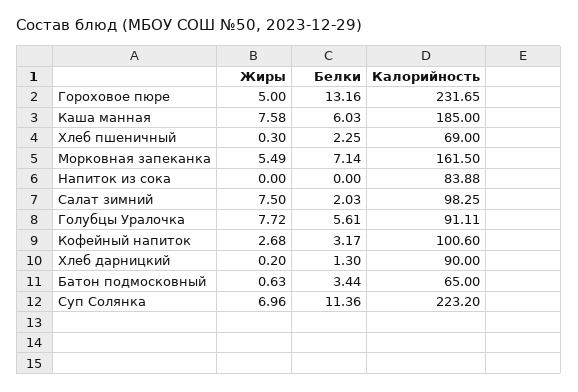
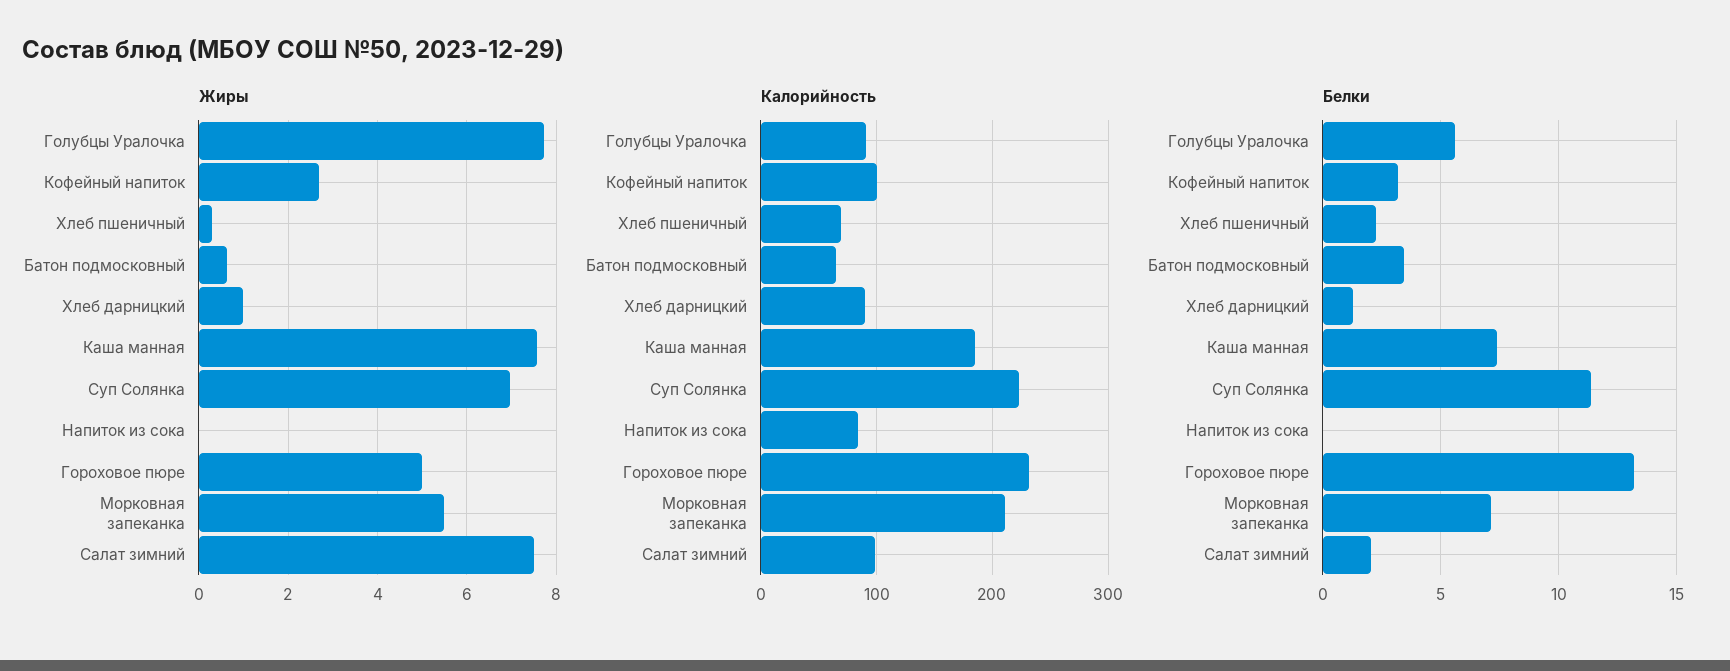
  {
    "Жиры": {
      "Гороховое пюре": 5,
      "Каша манная": 7.58,
      "Хлеб пшеничный": 0.3,
      "Морковная запеканка": 5.49,
      "Напиток из сока": 0,
      "Салат зимний": 7.5,
      "Голубцы Уралочка": 7.72,
      "Кофейный напиток": 2.68,
-     "Хлеб дарницкий": 0.2,
+     "Хлеб дарницкий": 1,
      "Батон подмосковный": 0.63,
      "Суп Солянка": 6.96
    },
    "Белки": {
      "Гороховое пюре": 13.16,
-     "Каша манная": 6.03,
+     "Каша манная": 7.5,
      "Хлеб пшеничный": 2.25,
      "Морковная запеканка": 7.14,
      "Напиток из сока": 0,
      "Салат зимний": 2.03,
      "Голубцы Уралочка": 5.61,
      "Кофейный напиток": 3.17,
      "Хлеб дарницкий": 1.3,
      "Батон подмосковный": 3.44,
      "Суп Солянка": 11.36
    },
    "Калорийность": {
      "Гороховое пюре": 231.65,
      "Каша манная": 185,
      "Хлеб пшеничный": 69,
-     "Морковная запеканка": 161.5,
+     "Морковная запеканка": 210,
      "Напиток из сока": 83.88,
      "Салат зимний": 98.25,
      "Голубцы Уралочка": 91.11,
      "Кофейный напиток": 100.6,
      "Хлеб дарницкий": 90,
      "Батон подмосковный": 65,
      "Суп Солянка": 223.2
    }
  }

